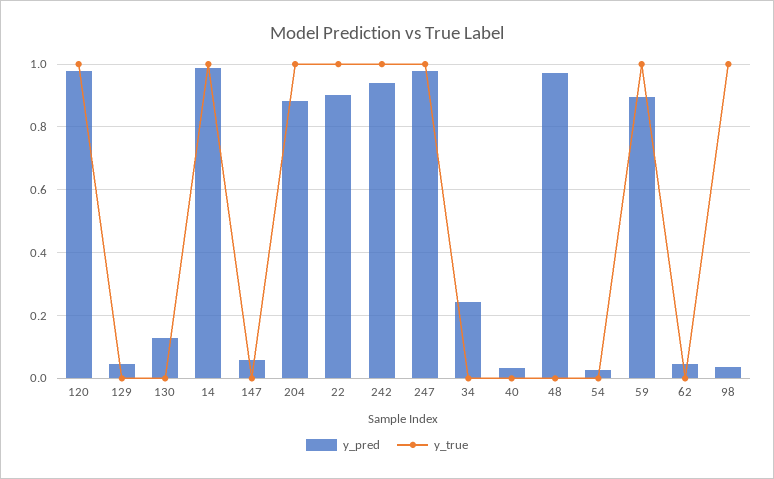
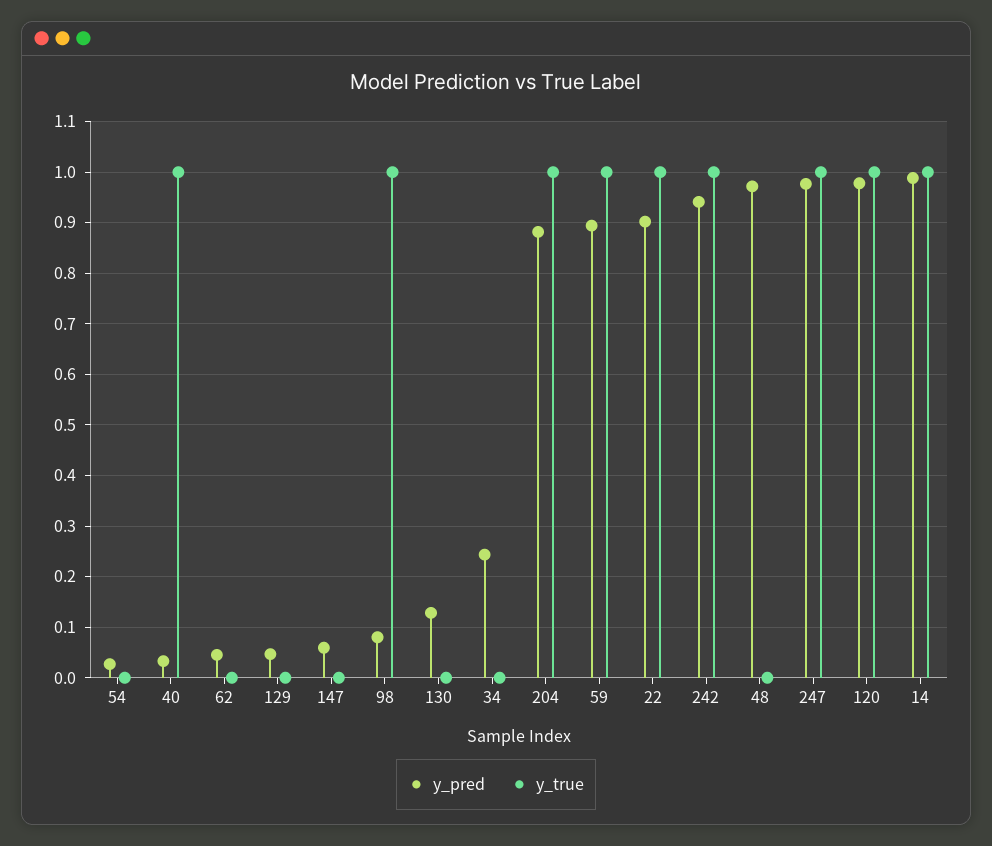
  {
    "y_pred": {
      "120": 0.98,
      "129": 0.04,
      "130": 0.12,
      "14": 0.98,
      "147": 0.06,
      "204": 0.88,
      "22": 0.9,
      "242": 0.94,
      "247": 0.98,
      "34": 0.24,
      "40": 0.04,
      "48": 0.98,
      "54": 0.02,
      "59": 0.9,
      "62": 0.04,
-     "98": 0.04
+     "98": 0.08
    },
    "y_true": {
      "120": 1,
      "129": 0,
      "130": 0,
      "14": 1,
      "147": 0,
      "204": 1,
      "22": 1,
      "242": 1,
      "247": 1,
      "34": 0,
-     "40": 0,
+     "40": 1,
      "48": 0,
      "54": 0,
      "59": 1,
      "62": 0,
      "98": 1
    }
  }

